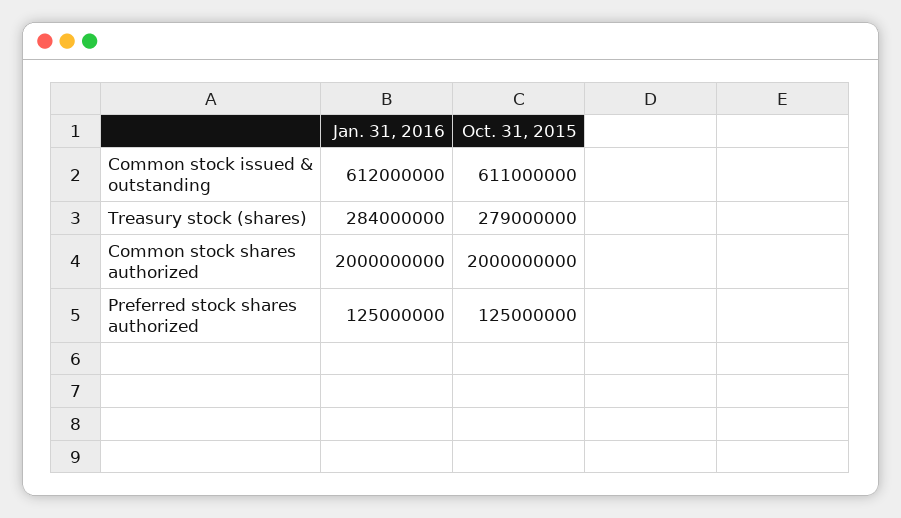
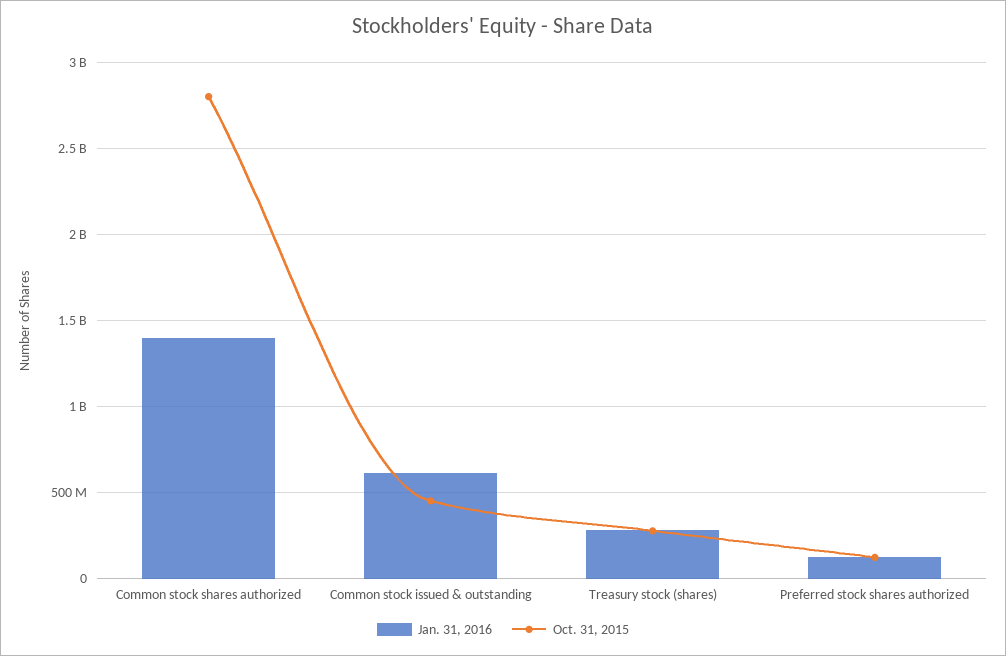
  {
    "Jan. 31, 2016": {
      "Common stock issued & outstanding": 612000000,
      "Treasury stock (shares)": 284000000,
-     "Common stock shares authorized": 2000000000,
+     "Common stock shares authorized": 1400000000,
      "Preferred stock shares authorized": 125000000
    },
    "Oct. 31, 2015": {
-     "Common stock issued & outstanding": 611000000,
+     "Common stock issued & outstanding": 450000000,
      "Treasury stock (shares)": 279000000,
-     "Common stock shares authorized": 2000000000,
+     "Common stock shares authorized": 2800000000,
      "Preferred stock shares authorized": 125000000
    }
  }

